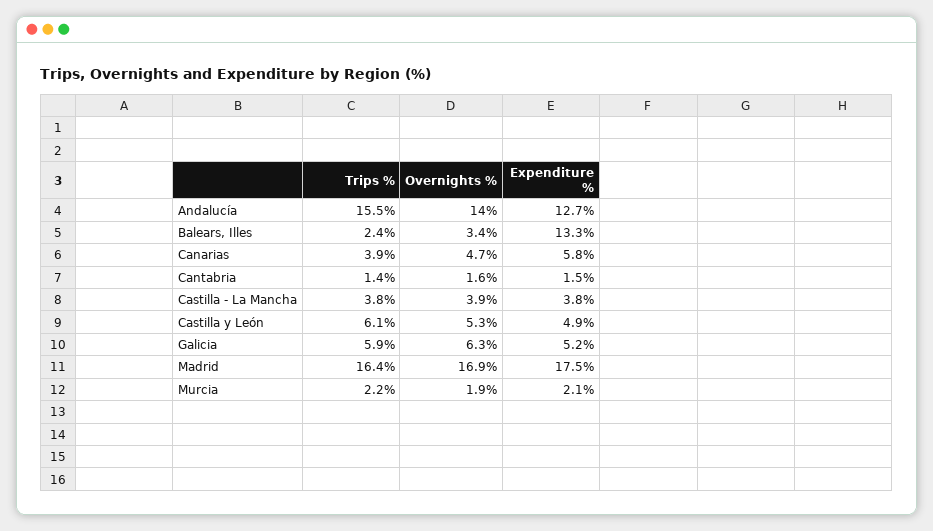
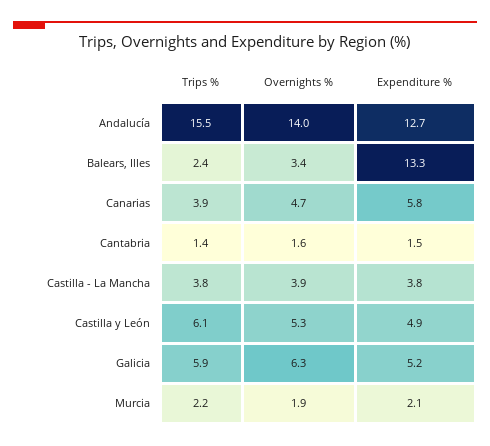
  {
    "Trips %": {
      "Andalucía": 15.5,
      "Balears, Illes": 2.4,
      "Canarias": 3.9,
      "Cantabria": 1.4,
      "Castilla - La Mancha": 3.8,
      "Castilla y León": 6.1,
      "Galicia": 5.9,
-     "Madrid": 16.4,
      "Murcia": 2.2
    },
    "Overnights %": {
      "Andalucía": 14,
      "Balears, Illes": 3.4,
      "Canarias": 4.7,
      "Cantabria": 1.6,
      "Castilla - La Mancha": 3.9,
      "Castilla y León": 5.3,
      "Galicia": 6.3,
-     "Madrid": 16.9,
      "Murcia": 1.9
    },
    "Expenditure %": {
      "Andalucía": 12.7,
      "Balears, Illes": 13.3,
      "Canarias": 5.8,
      "Cantabria": 1.5,
      "Castilla - La Mancha": 3.8,
      "Castilla y León": 4.9,
      "Galicia": 5.2,
-     "Madrid": 17.5,
      "Murcia": 2.1
    }
  }

